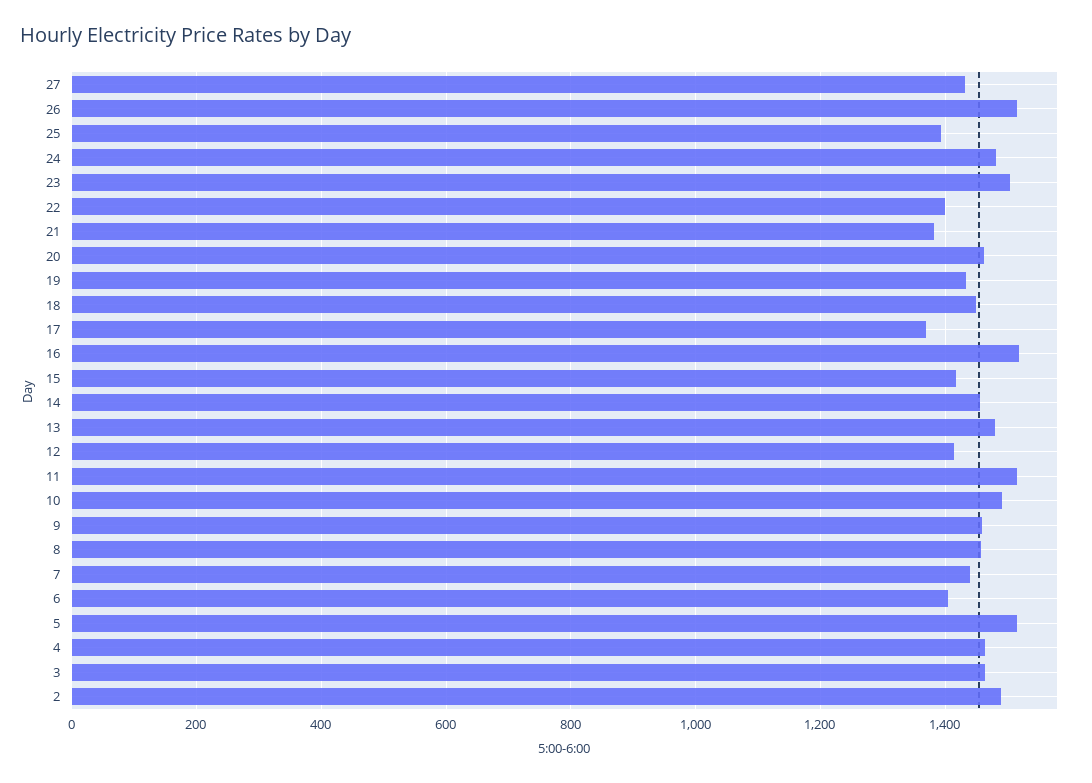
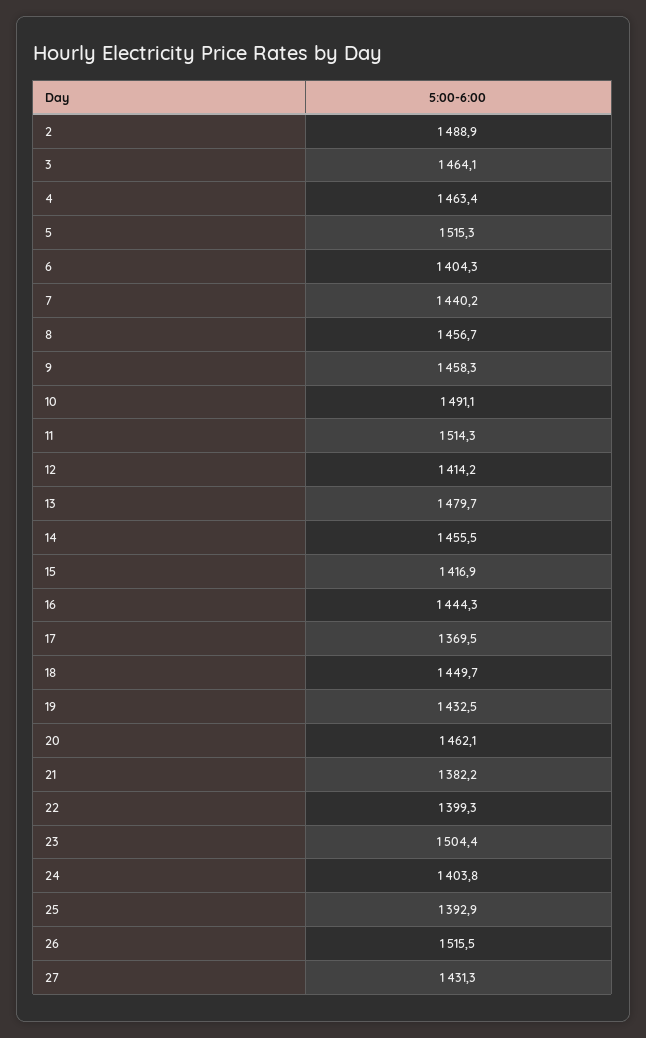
  {
    "27": 1431.3,
    "26": 1515.5,
    "25": 1392.9,
-   "24": 1480,
+   "24": 1403.8,
    "23": 1504.4,
    "22": 1399.3,
    "21": 1382.2,
    "20": 1462.1,
    "19": 1432.5,
    "18": 1449.7,
    "17": 1369.5,
-   "16": 1520,
+   "16": 1444.3,
    "15": 1416.9,
    "14": 1455.5,
    "13": 1479.7,
    "12": 1414.2,
    "11": 1514.3,
    "10": 1491.1,
    "9": 1458.3,
    "8": 1456.7,
    "7": 1440.2,
    "6": 1404.3,
    "5": 1515.3,
    "4": 1463.4,
    "3": 1464.1,
    "2": 1488.9
  }

